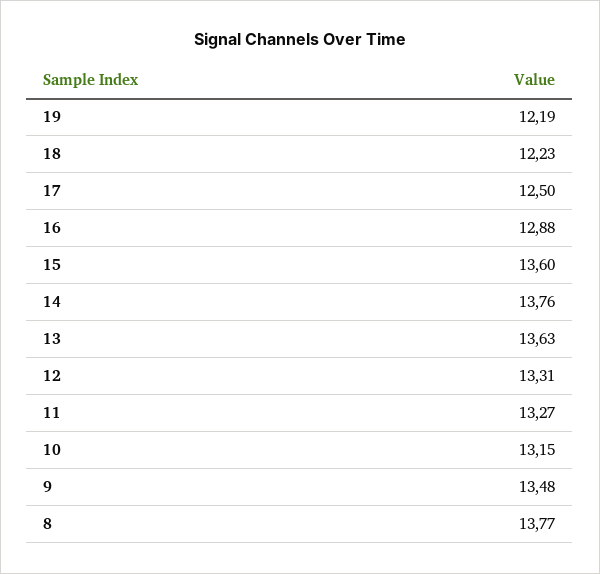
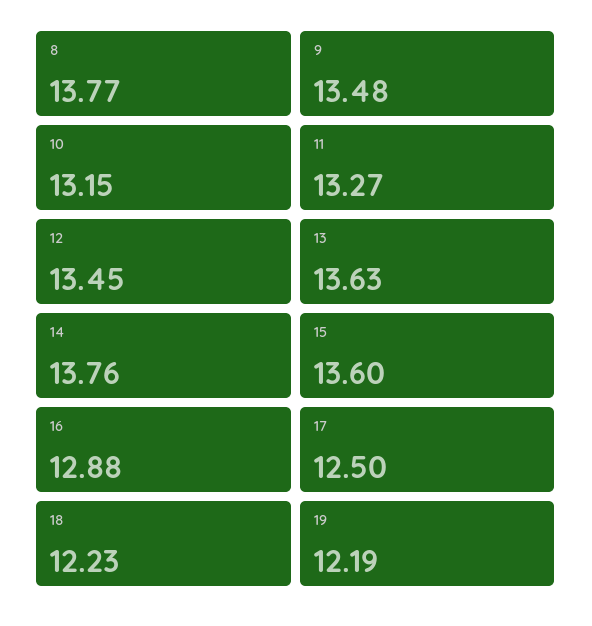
  {
    "19": 12.19,
    "18": 12.23,
    "17": 12.5,
    "16": 12.88,
    "15": 13.6,
    "14": 13.76,
    "13": 13.63,
-   "12": 13.31,
+   "12": 13.45,
    "11": 13.27,
    "10": 13.15,
    "9": 13.48,
    "8": 13.77
  }

